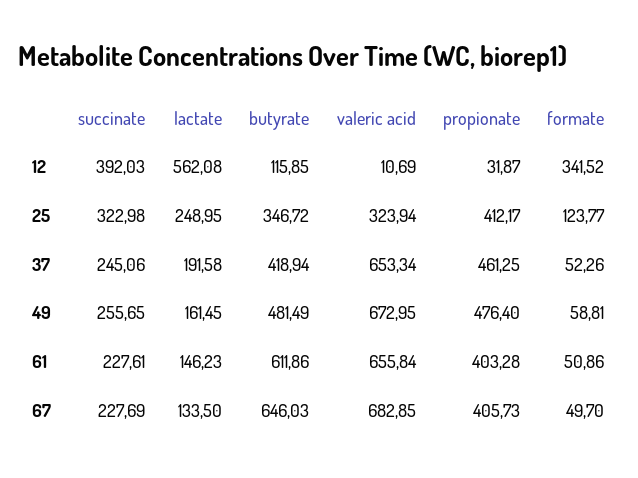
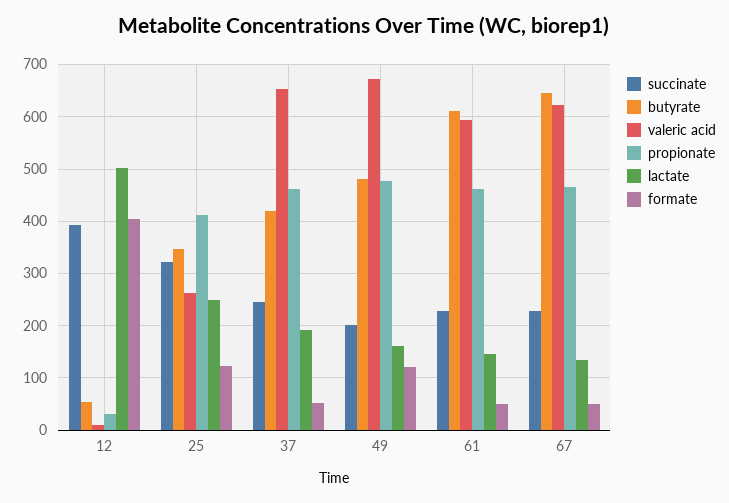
  {
    "succinate": {
      "12": 392.03,
      "25": 322.98,
      "37": 245.06,
-     "49": 255.65,
+     "49": 200,
      "61": 227.61,
      "67": 227.69
    },
    "lactate": {
-     "12": 562.08,
+     "12": 500,
      "25": 248.95,
      "37": 191.58,
      "49": 161.45,
      "61": 146.23,
      "67": 133.5
    },
    "butyrate": {
-     "12": 115.85,
+     "12": 60,
      "25": 346.72,
      "37": 418.94,
      "49": 481.49,
      "61": 611.86,
      "67": 646.03
    },
    "valeric acid": {
      "12": 10.69,
-     "25": 323.94,
+     "25": 260,
      "37": 653.34,
      "49": 672.95,
-     "61": 655.84,
+     "61": 600,
-     "67": 682.85
+     "67": 620
    },
    "propionate": {
      "12": 31.87,
      "25": 412.17,
      "37": 461.25,
      "49": 476.4,
-     "61": 403.28,
+     "61": 460,
-     "67": 405.73
+     "67": 460
    },
    "formate": {
-     "12": 341.52,
+     "12": 400,
      "25": 123.77,
      "37": 52.26,
-     "49": 58.81,
+     "49": 120,
      "61": 50.86,
      "67": 49.7
    }
  }

